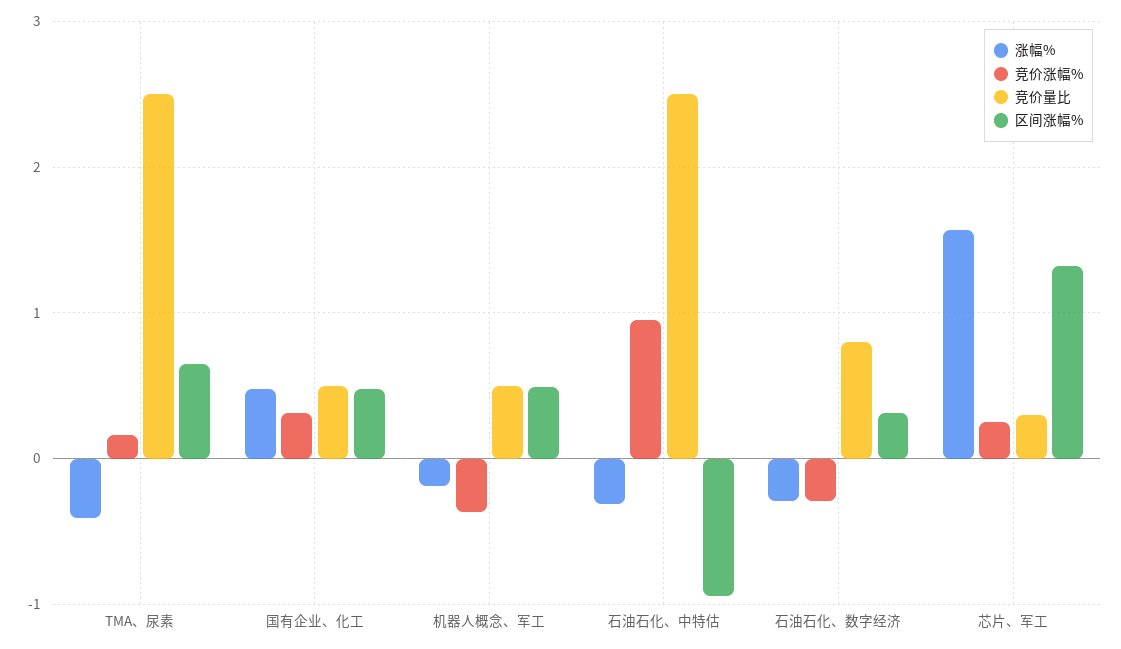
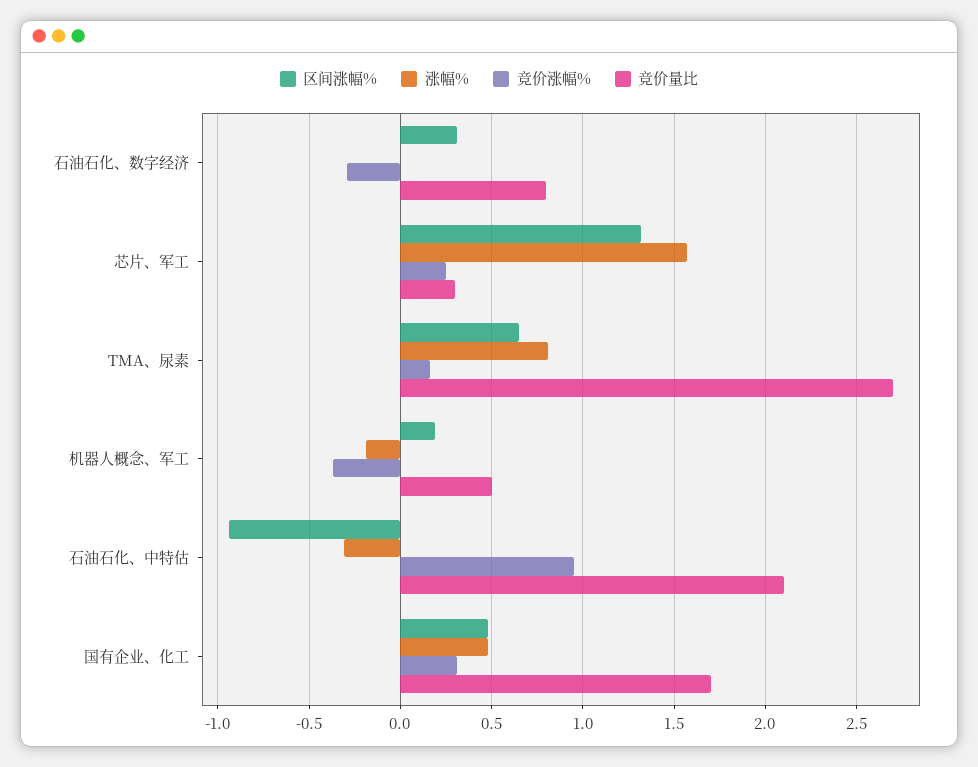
  {
    "涨幅%": {
-     "TMA、尿素": -0.4,
+     "TMA、尿素": 0.8,
      "国有企业、化工": 0.5,
      "机器人概念、军工": -0.2,
      "石油石化、中特估": -0.3,
-     "石油石化、数字经济": -0.3,
+     "石油石化、数字经济": 0,
      "芯片、军工": 1.55
    },
    "竞价涨幅%": {
      "TMA、尿素": 0.15,
      "国有企业、化工": 0.3,
      "机器人概念、军工": -0.35,
      "石油石化、中特估": 0.95,
      "石油石化、数字经济": -0.3,
      "芯片、军工": 0.25
    },
    "竞价量比": {
-     "TMA、尿素": 2.5,
+     "TMA、尿素": 2.7,
-     "国有企业、化工": 0.5,
+     "国有企业、化工": 1.7,
      "机器人概念、军工": 0.5,
-     "石油石化、中特估": 2.5,
+     "石油石化、中特估": 2.1,
      "石油石化、数字经济": 0.8,
      "芯片、军工": 0.3
    },
    "区间涨幅%": {
      "TMA、尿素": 0.65,
      "国有企业、化工": 0.5,
-     "机器人概念、军工": 0.5,
+     "机器人概念、军工": 0.2,
      "石油石化、中特估": -0.95,
      "石油石化、数字经济": 0.3,
      "芯片、军工": 1.3
    }
  }

